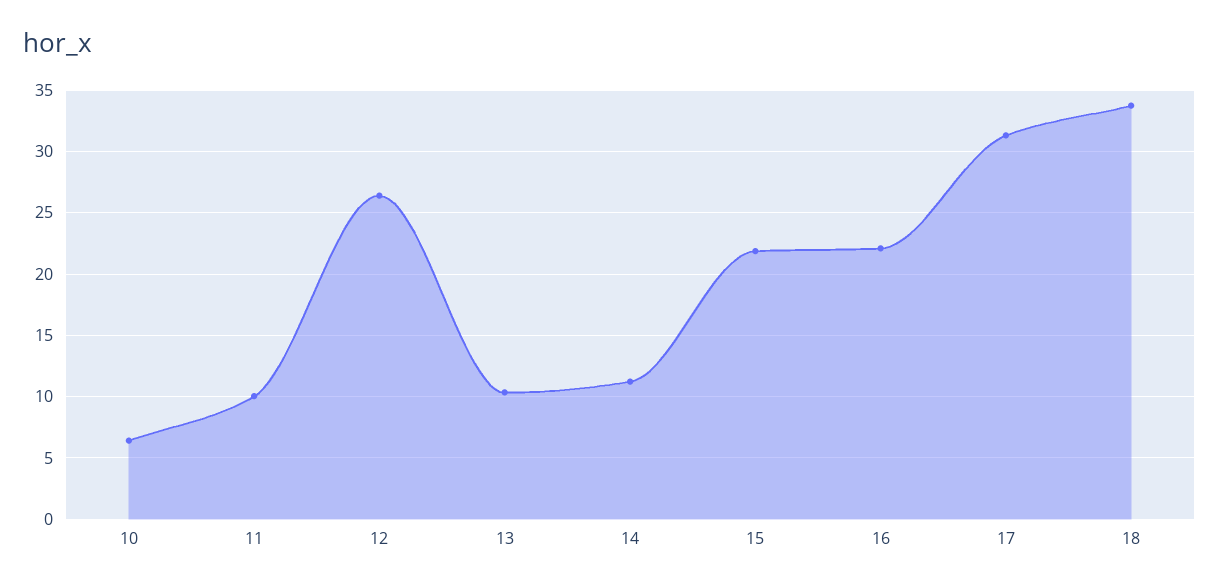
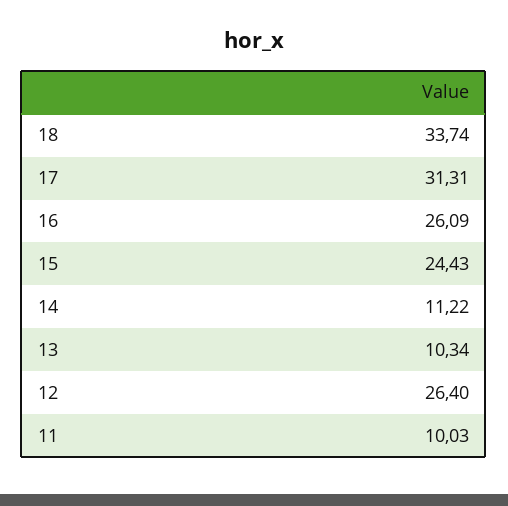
  {
-   "10": 6.5,
    "11": 10.03,
    "12": 26.4,
    "13": 10.34,
    "14": 11.22,
-   "15": 22,
+   "15": 24.43,
-   "16": 22,
+   "16": 26.09,
    "17": 31.31,
    "18": 33.74
  }

